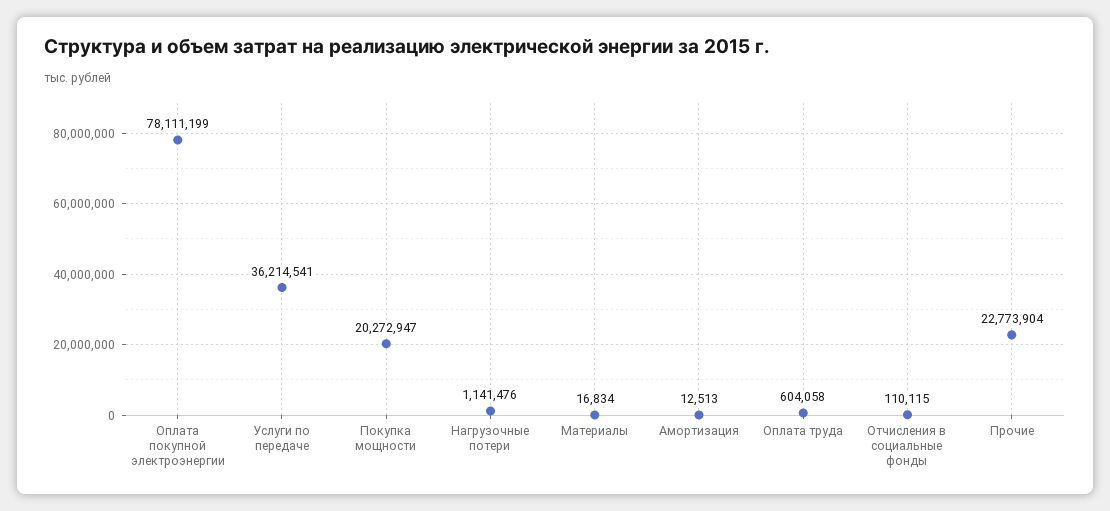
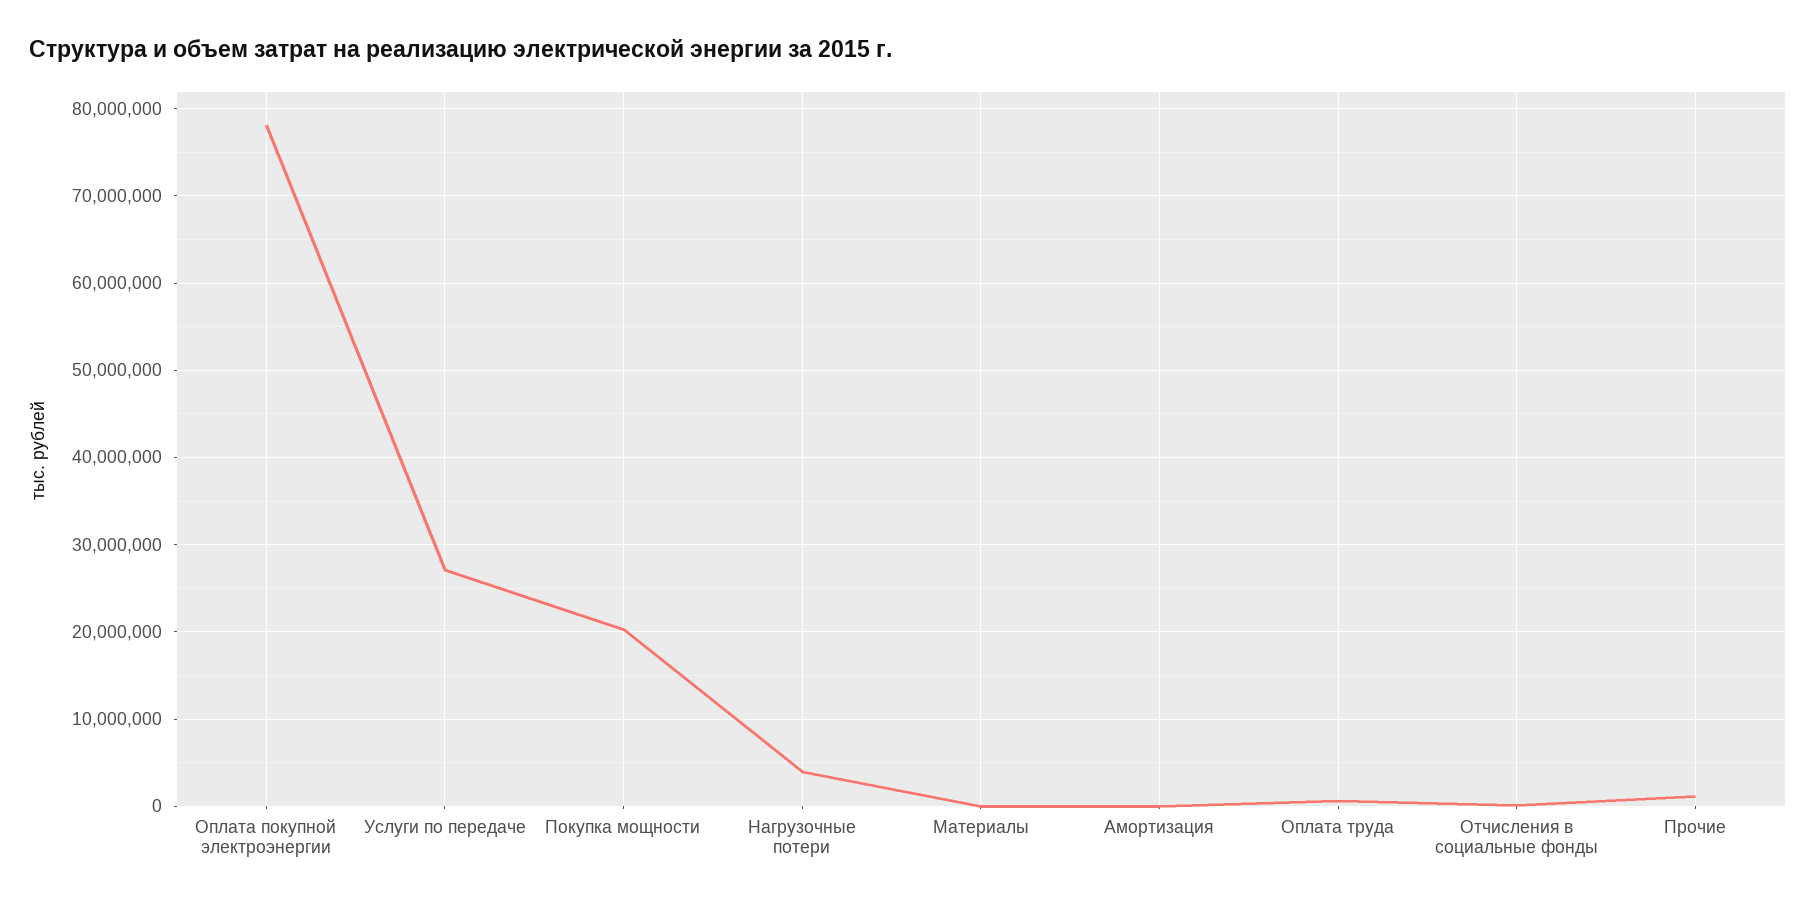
  {
    "Оплата покупной электроэнергии": 78111199,
-   "Услуги по передаче": 36214541,
+   "Услуги по передаче": 27000000,
    "Покупка мощности": 20272947,
-   "Нагрузочные потери": 1141476,
+   "Нагрузочные потери": 4000000,
    "Материалы": 16834,
    "Амортизация": 12513,
    "Оплата труда": 604058,
    "Отчисления в социальные фонды": 110115,
-   "Прочие": 22773904
+   "Прочие": 1000000
  }

